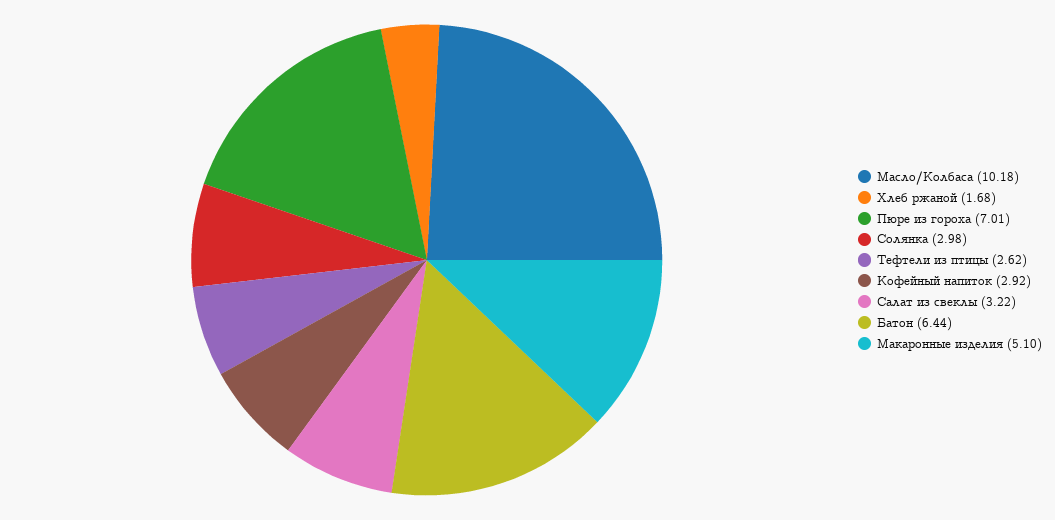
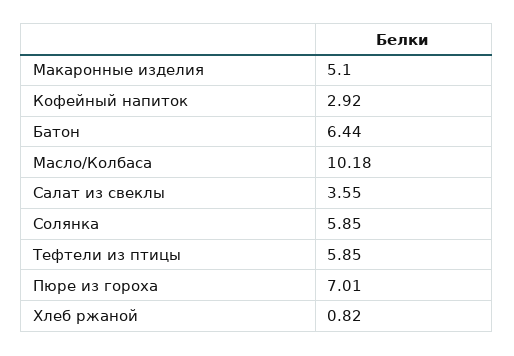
  {
    "Масло/Колбаса": 10.18,
-   "Хлеб ржаной": 1.68,
+   "Хлеб ржаной": 0.82,
    "Пюре из гороха": 7.01,
-   "Солянка": 2.98,
+   "Солянка": 5.85,
-   "Тефтели из птицы": 2.62,
+   "Тефтели из птицы": 5.85,
    "Кофейный напиток": 2.92,
-   "Салат из свеклы": 3.22,
+   "Салат из свеклы": 3.55,
    "Батон": 6.44,
    "Макаронные изделия": 5.1
  }

